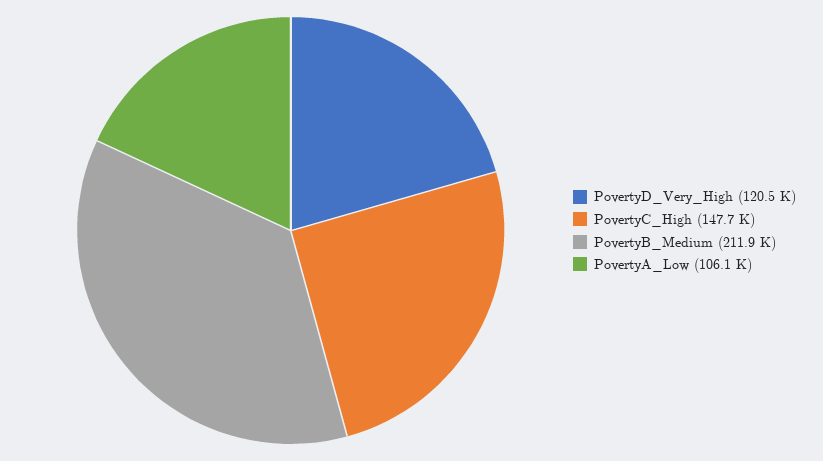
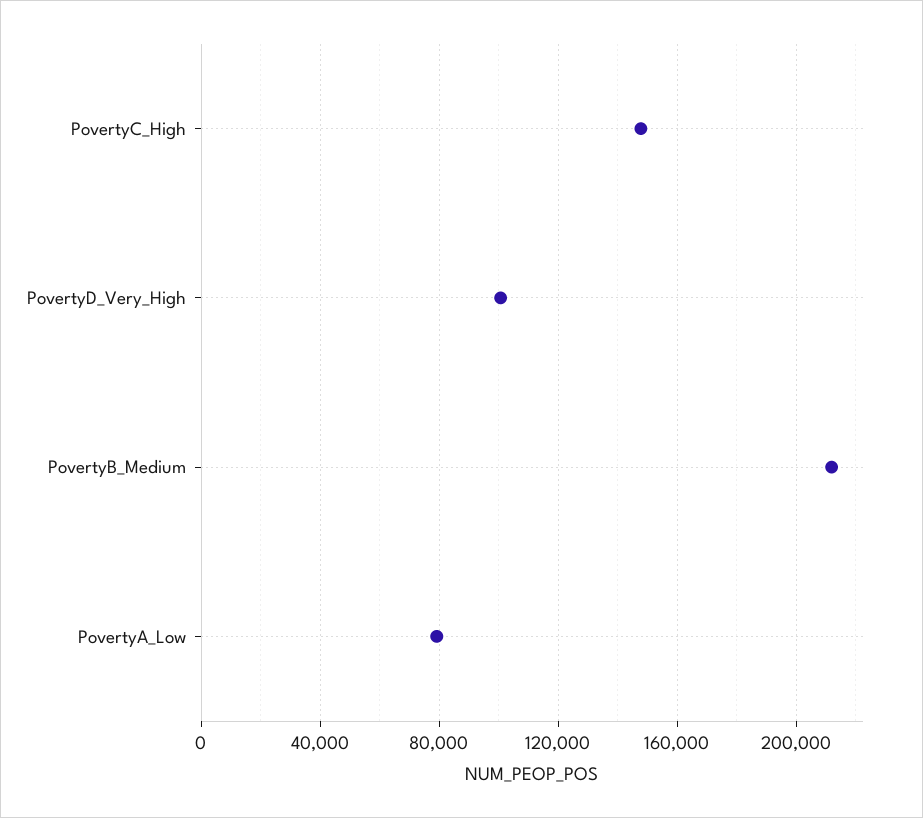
  {
-   "PovertyD_Very_High": 120500,
+   "PovertyD_Very_High": 100000,
    "PovertyC_High": 147700,
    "PovertyB_Medium": 211900,
-   "PovertyA_Low": 106100
+   "PovertyA_Low": 80000
  }

